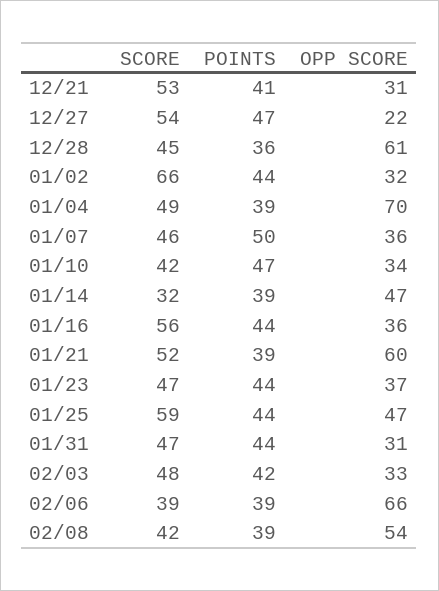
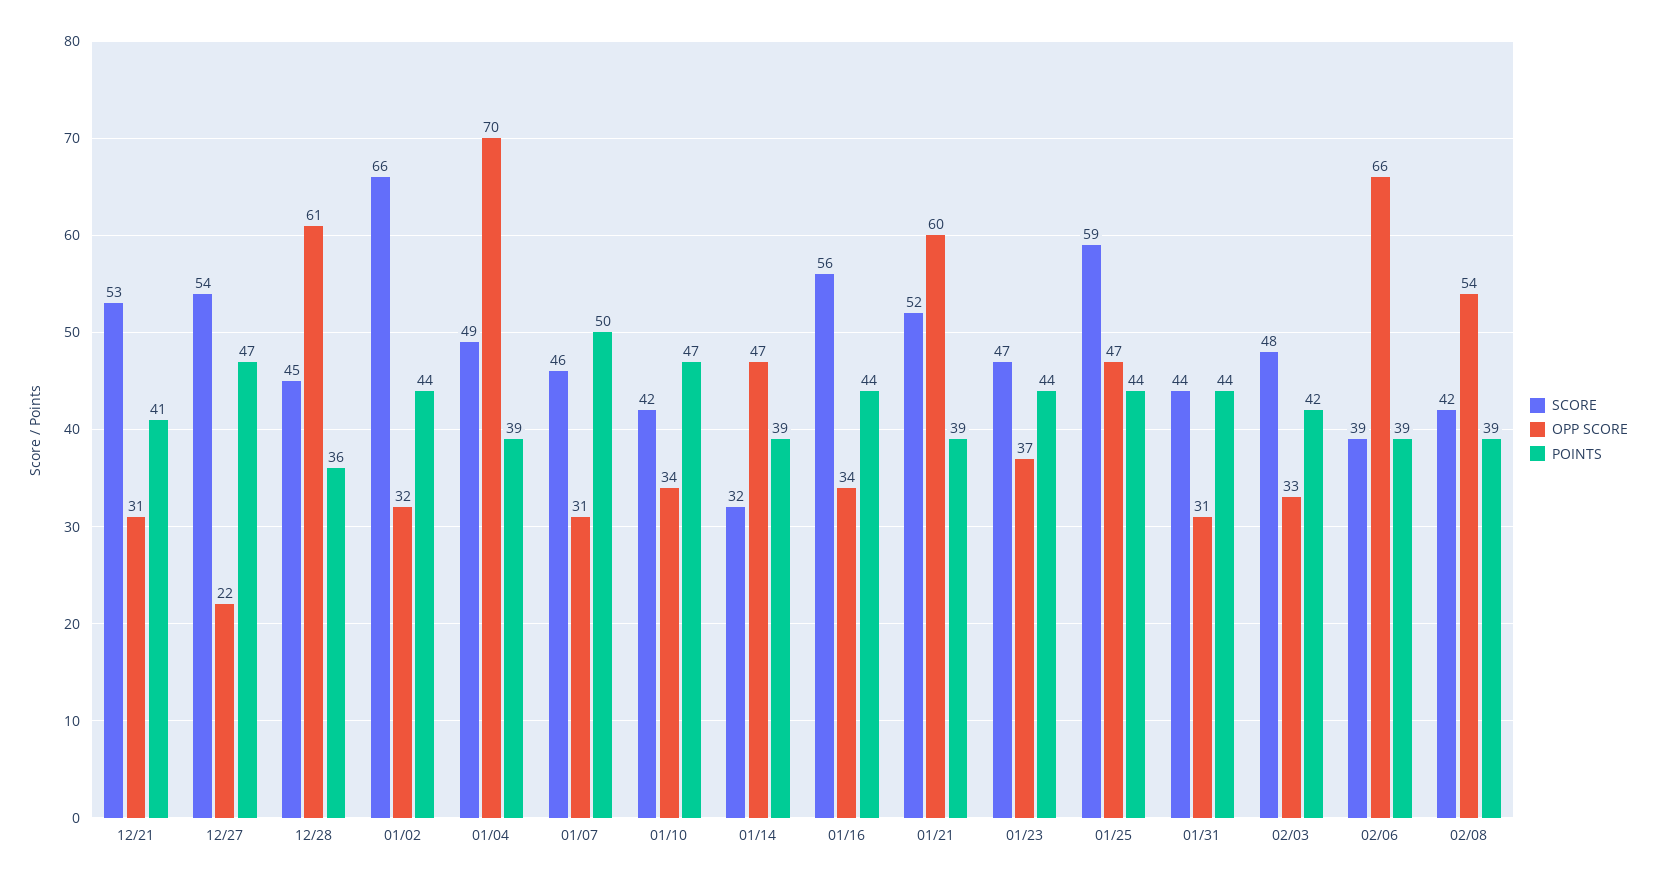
  {
    "SCORE": {
      "12/21": 53,
      "12/27": 54,
      "12/28": 45,
      "01/02": 66,
      "01/04": 49,
      "01/07": 46,
      "01/10": 42,
      "01/14": 32,
      "01/16": 56,
      "01/21": 52,
      "01/23": 47,
      "01/25": 59,
-     "01/31": 47,
+     "01/31": 44,
      "02/03": 48,
      "02/06": 39,
      "02/08": 42
    },
    "POINTS": {
      "12/21": 41,
      "12/27": 47,
      "12/28": 36,
      "01/02": 44,
      "01/04": 39,
      "01/07": 50,
      "01/10": 47,
      "01/14": 39,
      "01/16": 44,
      "01/21": 39,
      "01/23": 44,
      "01/25": 44,
      "01/31": 44,
      "02/03": 42,
      "02/06": 39,
      "02/08": 39
    },
    "OPP SCORE": {
      "12/21": 31,
      "12/27": 22,
      "12/28": 61,
      "01/02": 32,
      "01/04": 70,
-     "01/07": 36,
+     "01/07": 31,
      "01/10": 34,
      "01/14": 47,
-     "01/16": 36,
+     "01/16": 34,
      "01/21": 60,
      "01/23": 37,
      "01/25": 47,
      "01/31": 31,
      "02/03": 33,
      "02/06": 66,
      "02/08": 54
    }
  }

